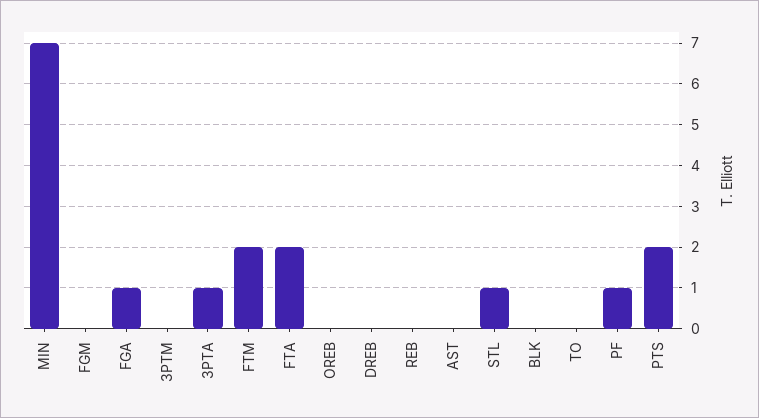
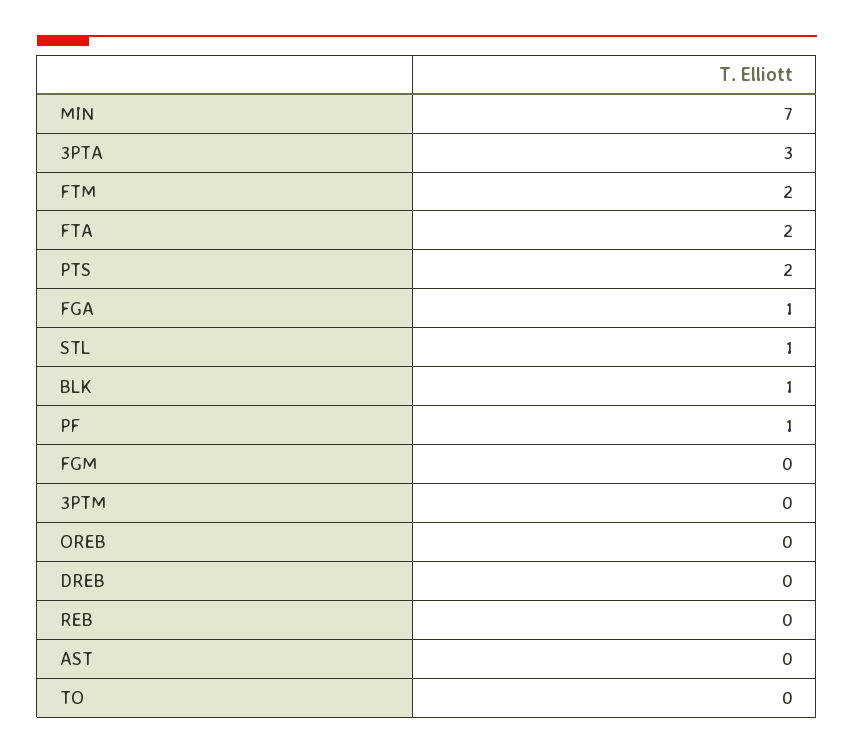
  {
    "MIN": 7,
    "FGM": 0,
    "FGA": 1,
    "3PTM": 0,
-   "3PTA": 1,
+   "3PTA": 3,
    "FTM": 2,
    "FTA": 2,
    "OREB": 0,
    "DREB": 0,
    "REB": 0,
    "AST": 0,
    "STL": 1,
-   "BLK": 0,
+   "BLK": 1,
    "TO": 0,
    "PF": 1,
    "PTS": 2
  }

